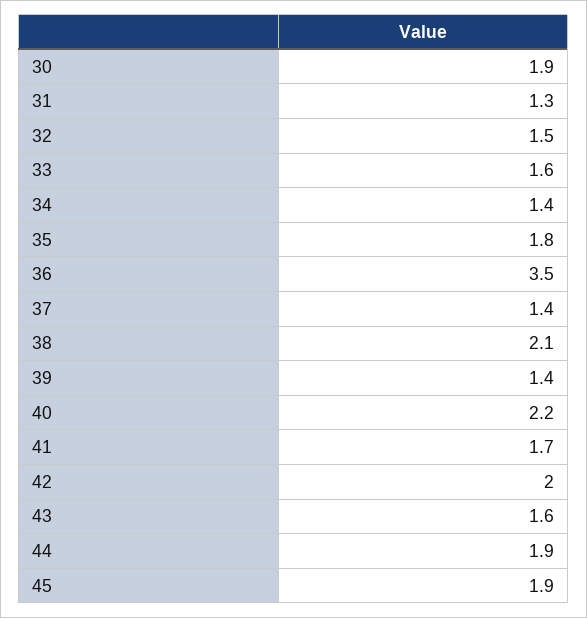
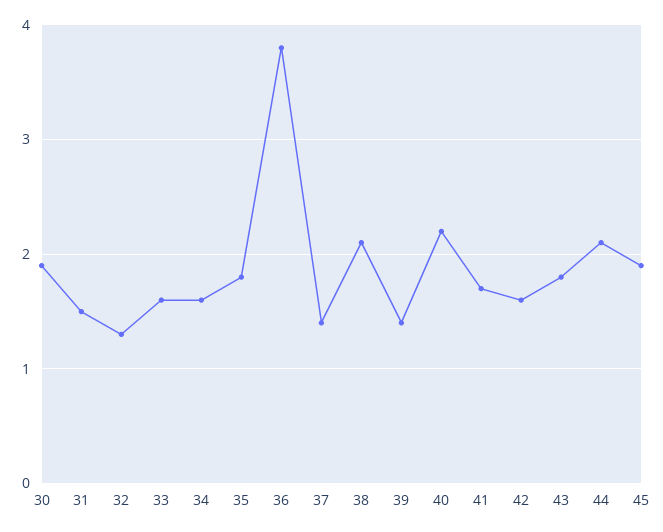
  {
    "30": 1.9,
-   "31": 1.3,
+   "31": 1.5,
-   "32": 1.5,
+   "32": 1.3,
    "33": 1.6,
-   "34": 1.4,
+   "34": 1.6,
    "35": 1.8,
-   "36": 3.5,
+   "36": 3.8,
    "37": 1.4,
    "38": 2.1,
    "39": 1.4,
    "40": 2.2,
    "41": 1.7,
-   "42": 2,
+   "42": 1.6,
-   "43": 1.6,
+   "43": 1.8,
-   "44": 1.9,
+   "44": 2.1,
    "45": 1.9
  }

